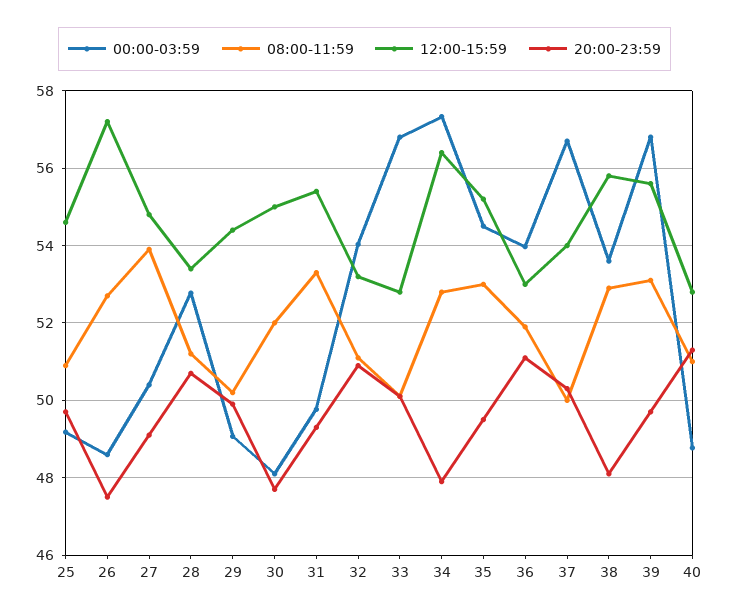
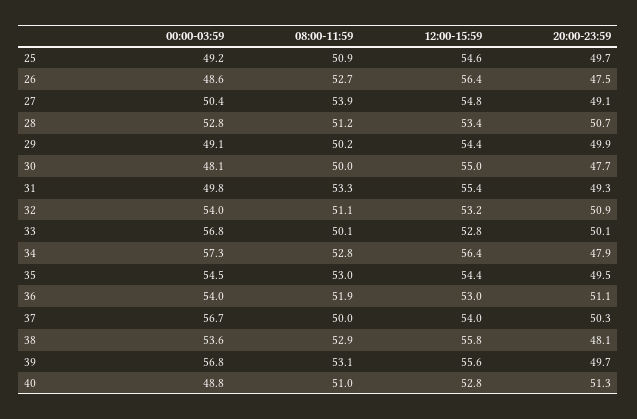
  {
    "00:00-03:59": {
      "25": 49.2,
      "26": 48.6,
      "27": 50.4,
      "28": 52.8,
      "29": 49.1,
      "30": 48.1,
      "31": 49.8,
      "32": 54,
      "33": 56.8,
      "34": 57.3,
      "35": 54.5,
      "36": 54,
      "37": 56.7,
      "38": 53.6,
      "39": 56.8,
      "40": 48.8
    },
    "08:00-11:59": {
      "25": 50.9,
      "26": 52.7,
      "27": 53.9,
      "28": 51.2,
      "29": 50.2,
-     "30": 52,
+     "30": 50,
      "31": 53.3,
      "32": 51.1,
      "33": 50.1,
      "34": 52.8,
      "35": 53,
      "36": 51.9,
      "37": 50,
      "38": 52.9,
      "39": 53.1,
      "40": 51
    },
    "12:00-15:59": {
      "25": 54.6,
-     "26": 57.2,
+     "26": 56.4,
      "27": 54.8,
      "28": 53.4,
      "29": 54.4,
      "30": 55,
      "31": 55.4,
      "32": 53.2,
      "33": 52.8,
      "34": 56.4,
-     "35": 55.2,
+     "35": 54.4,
      "36": 53,
      "37": 54,
      "38": 55.8,
      "39": 55.6,
      "40": 52.8
    },
    "20:00-23:59": {
      "25": 49.7,
      "26": 47.5,
      "27": 49.1,
      "28": 50.7,
      "29": 49.9,
      "30": 47.7,
      "31": 49.3,
      "32": 50.9,
      "33": 50.1,
      "34": 47.9,
      "35": 49.5,
      "36": 51.1,
      "37": 50.3,
      "38": 48.1,
      "39": 49.7,
      "40": 51.3
    }
  }

